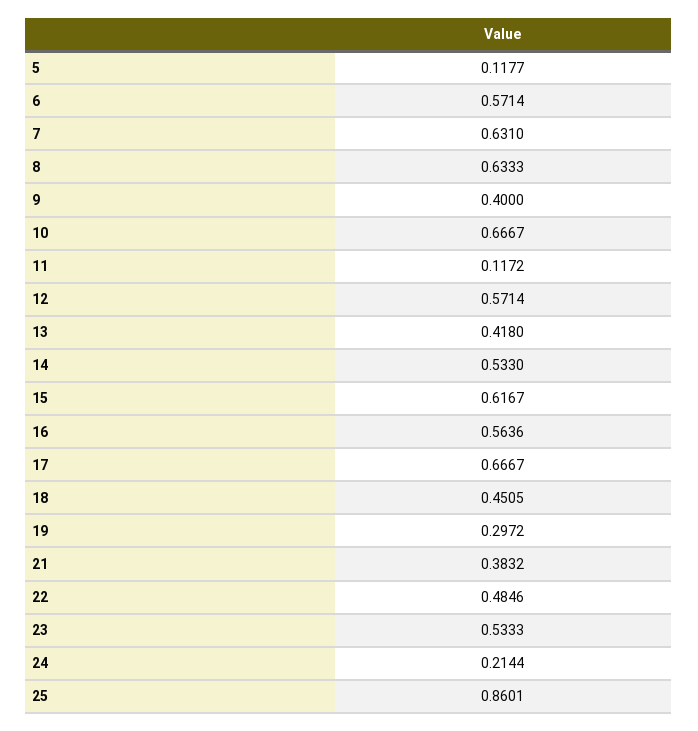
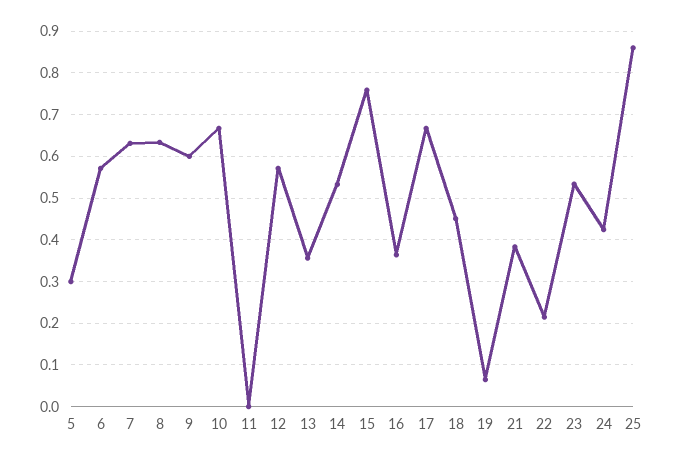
  {
-   "5": 0.1177,
+   "5": 0.3,
    "6": 0.5714,
    "7": 0.631,
    "8": 0.6333,
-   "9": 0.4,
+   "9": 0.6,
    "10": 0.6667,
-   "11": 0.1172,
+   "11": 0,
    "12": 0.5714,
-   "13": 0.418,
+   "13": 0.36,
    "14": 0.533,
-   "15": 0.6167,
+   "15": 0.76,
-   "16": 0.5636,
+   "16": 0.36,
    "17": 0.6667,
    "18": 0.4505,
-   "19": 0.2972,
+   "19": 0.06,
    "21": 0.3832,
-   "22": 0.4846,
+   "22": 0.22,
    "23": 0.5333,
-   "24": 0.2144,
+   "24": 0.42,
    "25": 0.8601
  }

